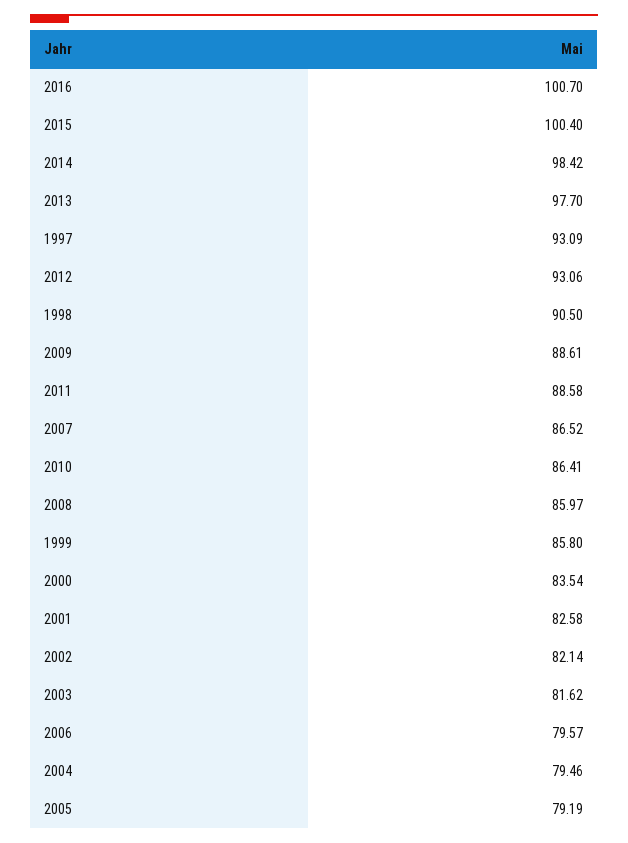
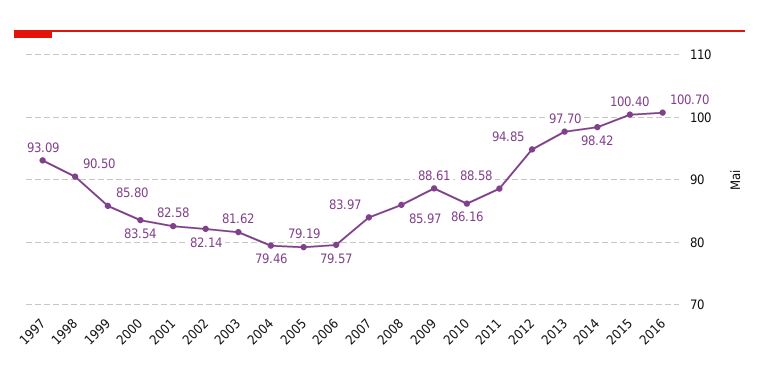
  {
    "2016": 100.7,
    "2015": 100.4,
    "2014": 98.42,
    "2013": 97.7,
    "1997": 93.09,
-   "2012": 93.06,
+   "2012": 94.85,
    "1998": 90.5,
    "2009": 88.61,
    "2011": 88.58,
-   "2007": 86.52,
+   "2007": 83.97,
-   "2010": 86.41,
+   "2010": 86.16,
    "2008": 85.97,
    "1999": 85.8,
    "2000": 83.54,
    "2001": 82.58,
    "2002": 82.14,
    "2003": 81.62,
    "2006": 79.57,
    "2004": 79.46,
    "2005": 79.19
  }

